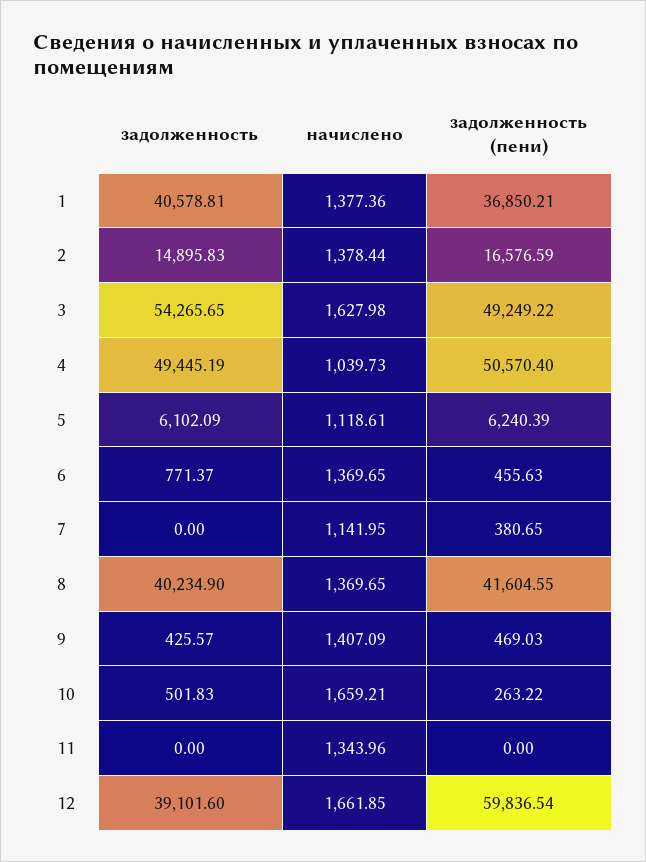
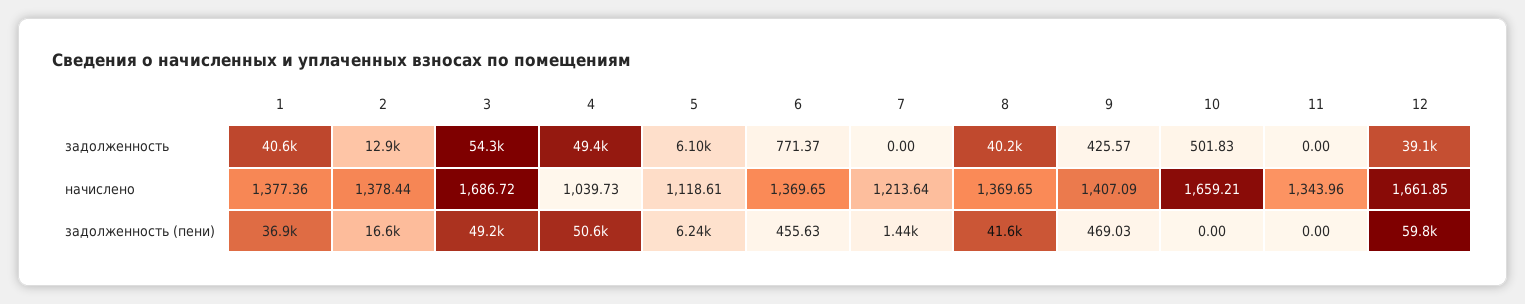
  {
    "задолженность": {
      "1": 40578.81,
-     "2": 14895.83,
+     "2": 12900,
      "3": 54265.65,
      "4": 49445.19,
      "5": 6102.09,
      "6": 771.37,
      "7": 0,
      "8": 40234.9,
      "9": 425.57,
      "10": 501.83,
      "11": 0,
      "12": 39101.6
    },
    "начислено": {
      "1": 1377.36,
      "2": 1378.44,
-     "3": 1627.98,
+     "3": 1686.72,
      "4": 1039.73,
      "5": 1118.61,
      "6": 1369.65,
-     "7": 1141.95,
+     "7": 1213.64,
      "8": 1369.65,
      "9": 1407.09,
      "10": 1659.21,
      "11": 1343.96,
      "12": 1661.85
    },
    "задолженность (пени)": {
      "1": 36850.21,
      "2": 16576.59,
      "3": 49249.22,
      "4": 50570.4,
      "5": 6240.39,
      "6": 455.63,
-     "7": 380.65,
+     "7": 1440,
      "8": 41604.55,
      "9": 469.03,
-     "10": 263.22,
+     "10": 0,
      "11": 0,
      "12": 59836.54
    }
  }

